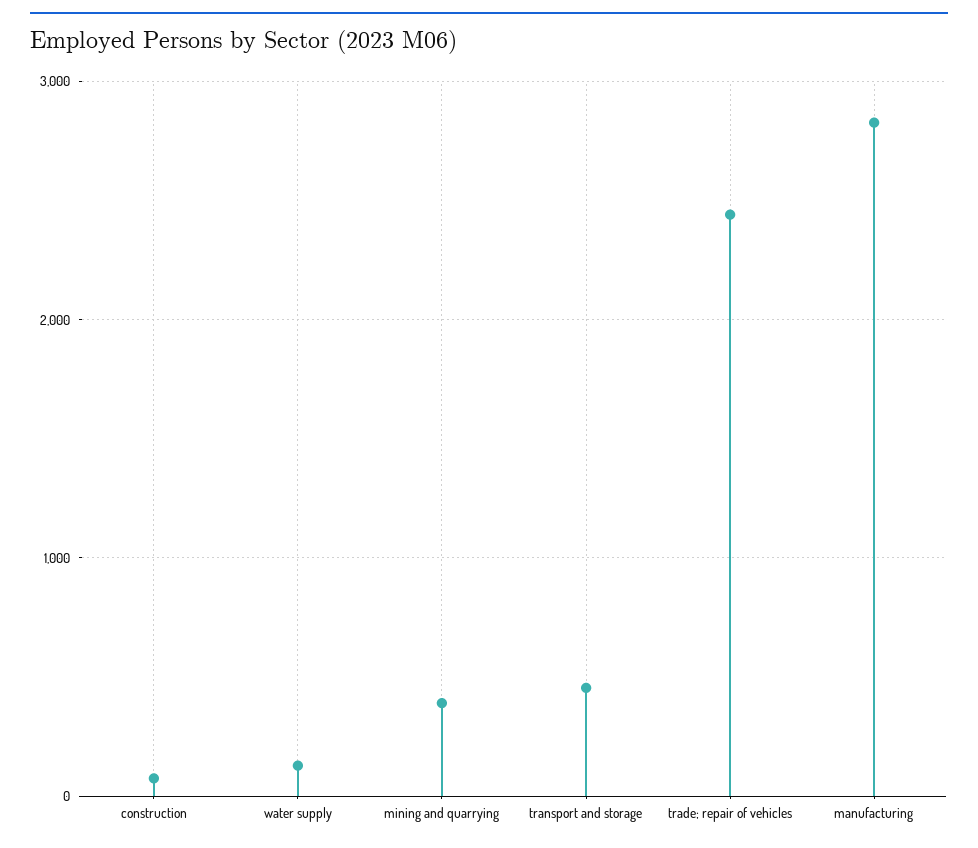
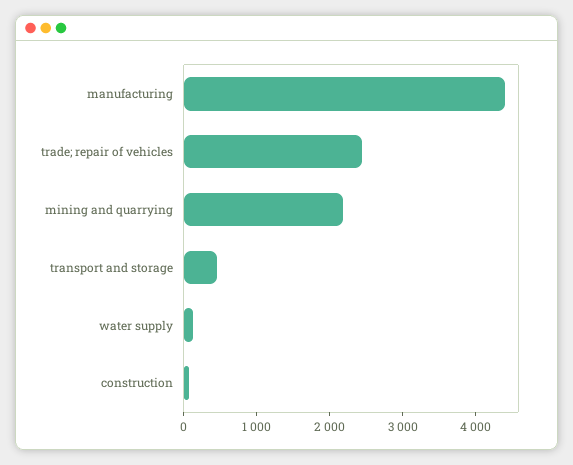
  {
    "construction": 100,
    "water supply": 100,
-   "mining and quarrying": 400,
+   "mining and quarrying": 2200,
    "transport and storage": 500,
    "trade; repair of vehicles": 2400,
-   "manufacturing": 2800
+   "manufacturing": 4400
  }

